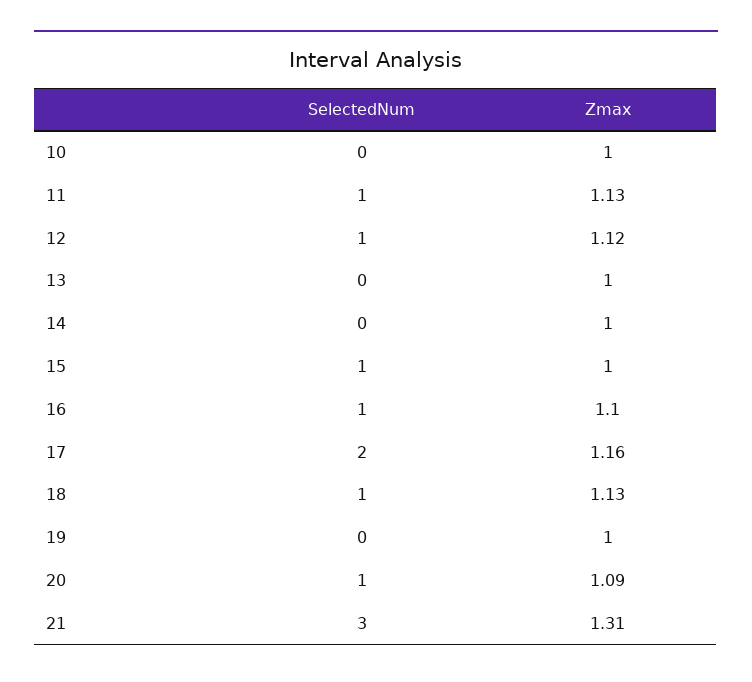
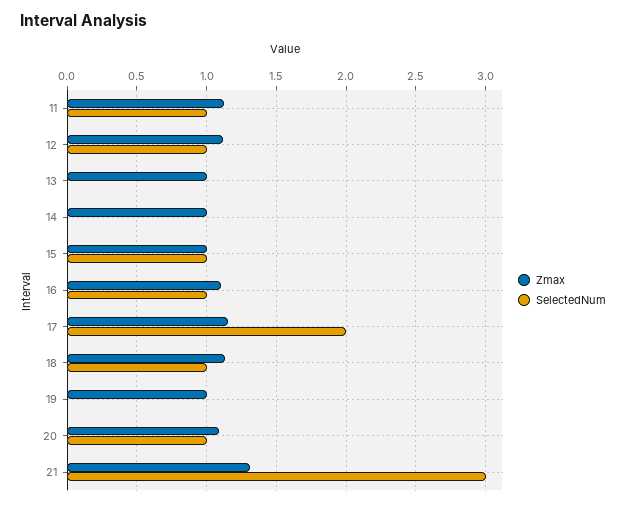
  {
    "SelectedNum": {
-     "10": 0,
      "11": 1,
      "12": 1,
      "13": 0,
      "14": 0,
      "15": 1,
      "16": 1,
      "17": 2,
      "18": 1,
      "19": 0,
      "20": 1,
      "21": 3
    },
    "Zmax": {
-     "10": 1,
      "11": 1.13,
      "12": 1.12,
      "13": 1,
      "14": 1,
      "15": 1,
      "16": 1.1,
      "17": 1.16,
      "18": 1.13,
      "19": 1,
      "20": 1.09,
      "21": 1.31
    }
  }

